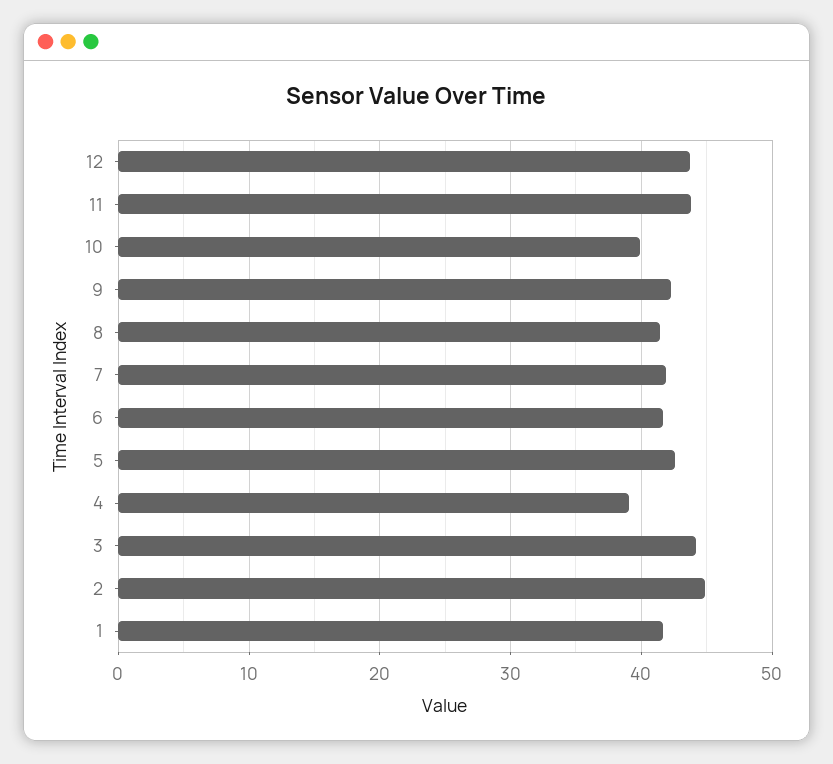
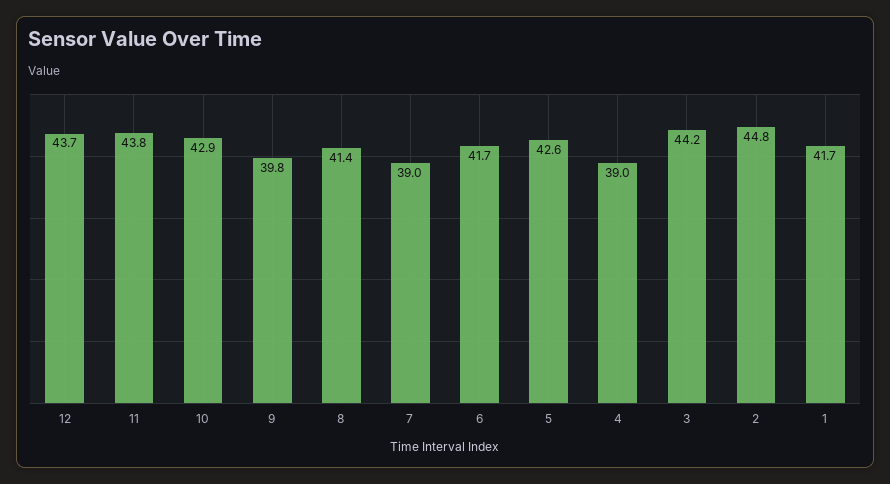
  {
    "12": 43.7,
    "11": 43.8,
-   "10": 40,
+   "10": 42.9,
-   "9": 42,
+   "9": 39.8,
    "8": 41.4,
-   "7": 42,
+   "7": 39,
    "6": 41.7,
    "5": 42.6,
    "4": 39,
    "3": 44.2,
    "2": 44.8,
    "1": 41.7
  }

